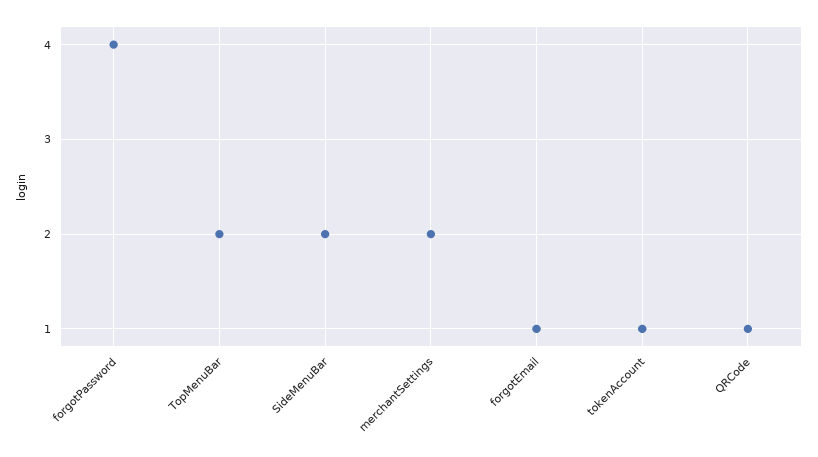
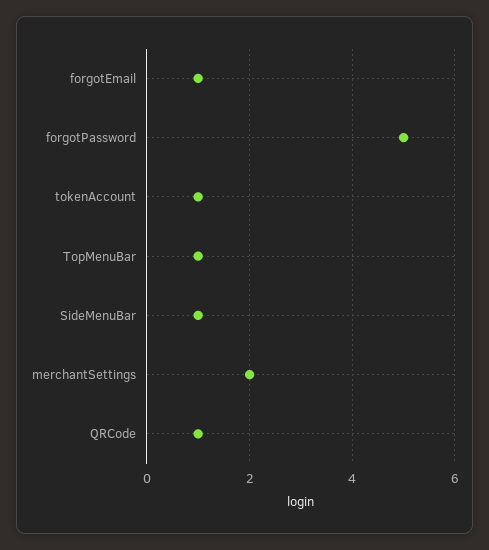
  {
-   "forgotPassword": 4,
+   "forgotPassword": 5,
-   "TopMenuBar": 2,
+   "TopMenuBar": 1,
-   "SideMenuBar": 2,
+   "SideMenuBar": 1,
    "merchantSettings": 2,
    "forgotEmail": 1,
    "tokenAccount": 1,
    "QRCode": 1
  }

